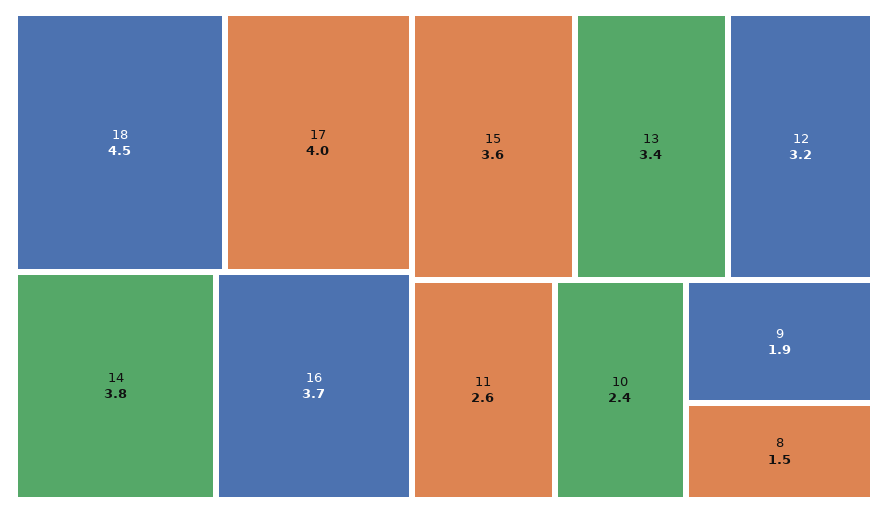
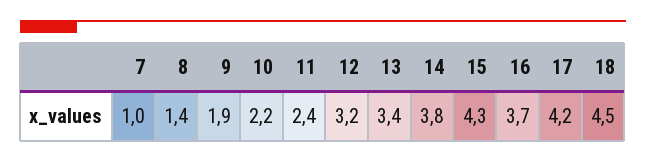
  {
    "18": 4.5,
-   "17": 4,
+   "17": 4.2,
    "14": 3.8,
    "16": 3.7,
-   "15": 3.6,
+   "15": 4.3,
    "13": 3.4,
    "12": 3.2,
-   "11": 2.6,
+   "11": 2.4,
-   "10": 2.4,
+   "10": 2.2,
    "9": 1.9,
-   "8": 1.5
+   "8": 1.4,
+   "7": 1
  }

